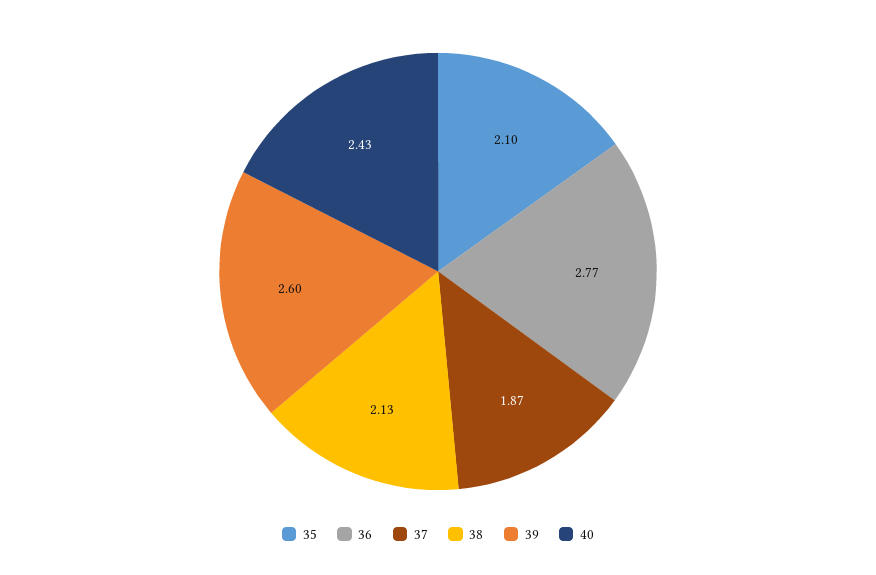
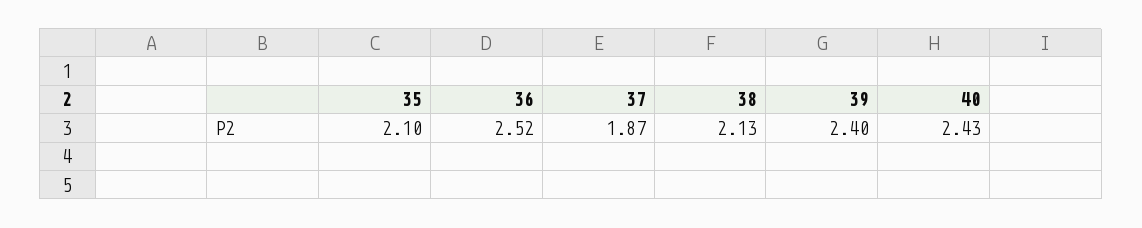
  {
    "35": 2.1,
-   "36": 2.77,
+   "36": 2.52,
    "37": 1.87,
    "38": 2.13,
-   "39": 2.6,
+   "39": 2.4,
    "40": 2.43
  }

